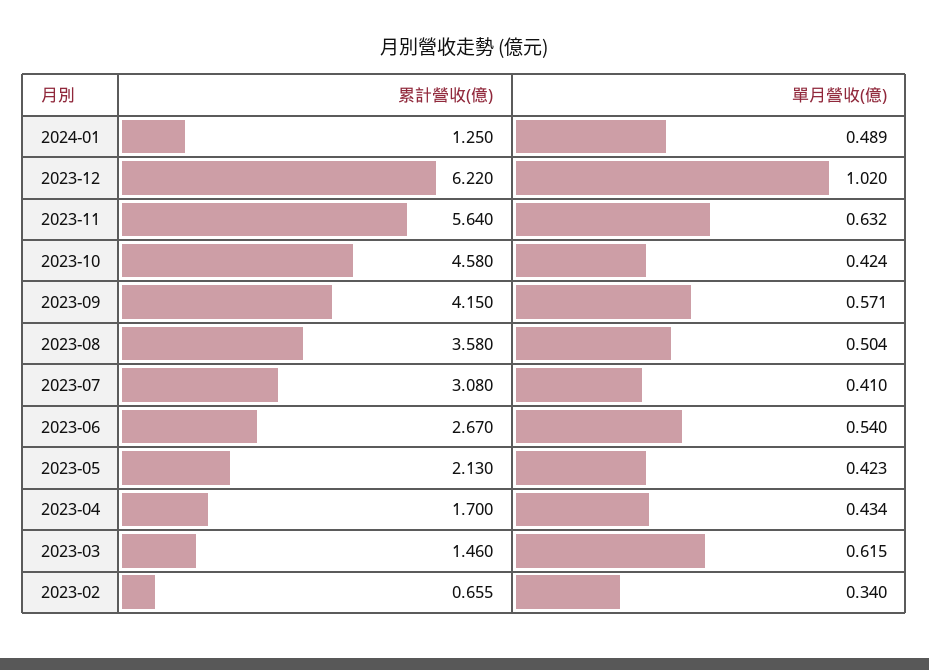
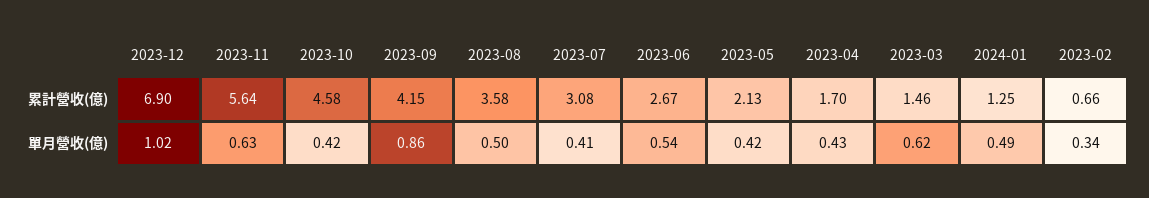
  {
    "累計營收(億)": {
      "2024-01": 1.25,
-     "2023-12": 6.22,
+     "2023-12": 6.9,
      "2023-11": 5.64,
      "2023-10": 4.58,
      "2023-09": 4.15,
      "2023-08": 3.58,
      "2023-07": 3.08,
      "2023-06": 2.67,
      "2023-05": 2.13,
      "2023-04": 1.7,
      "2023-03": 1.46,
      "2023-02": 0.655
    },
    "單月營收(億)": {
      "2024-01": 0.489,
      "2023-12": 1.02,
      "2023-11": 0.632,
      "2023-10": 0.424,
-     "2023-09": 0.571,
+     "2023-09": 0.86,
      "2023-08": 0.504,
      "2023-07": 0.41,
      "2023-06": 0.54,
      "2023-05": 0.423,
      "2023-04": 0.434,
      "2023-03": 0.615,
      "2023-02": 0.34
    }
  }

